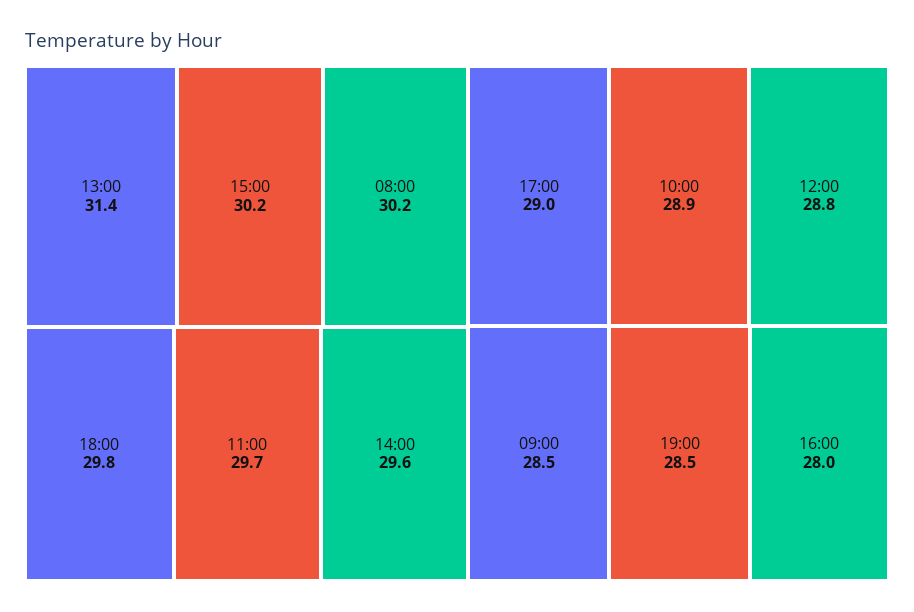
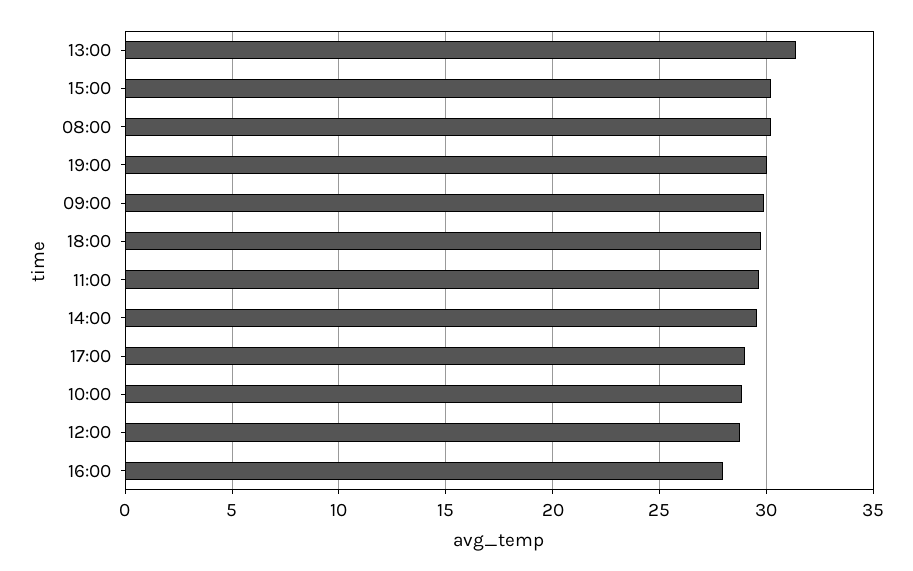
  {
    "13:00": 31.4,
    "15:00": 30.2,
    "08:00": 30.2,
    "18:00": 29.8,
    "11:00": 29.7,
    "14:00": 29.6,
    "17:00": 29,
    "10:00": 28.9,
    "12:00": 28.8,
-   "09:00": 28.5,
+   "09:00": 30,
-   "19:00": 28.5,
+   "19:00": 30,
    "16:00": 28
  }

